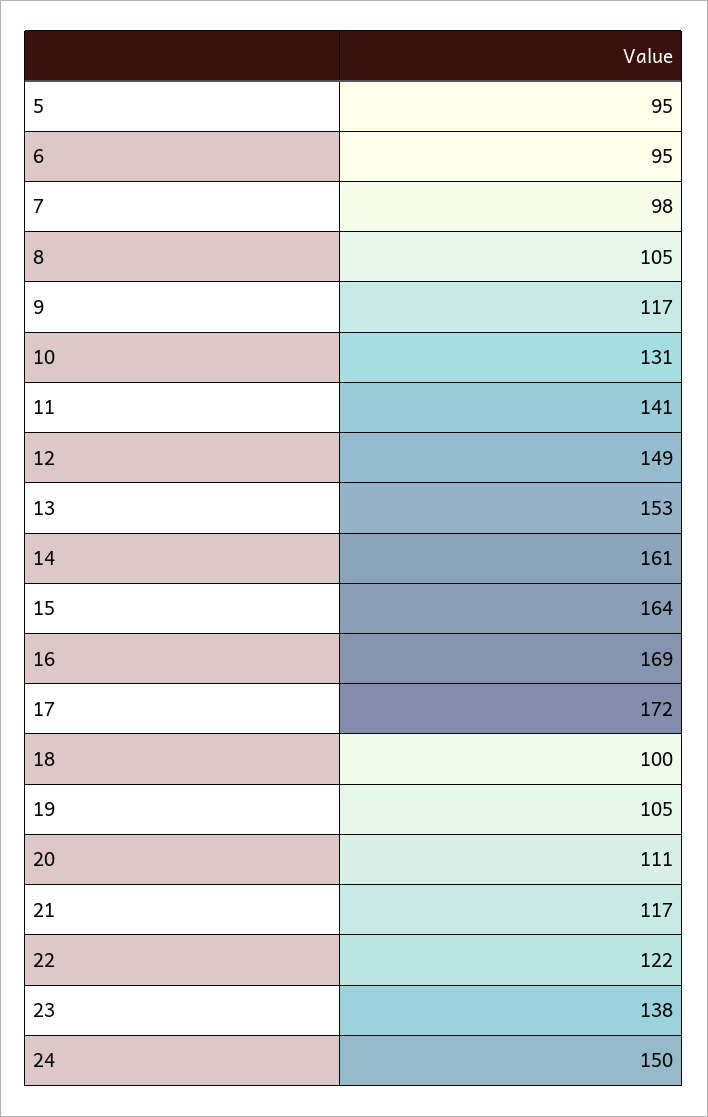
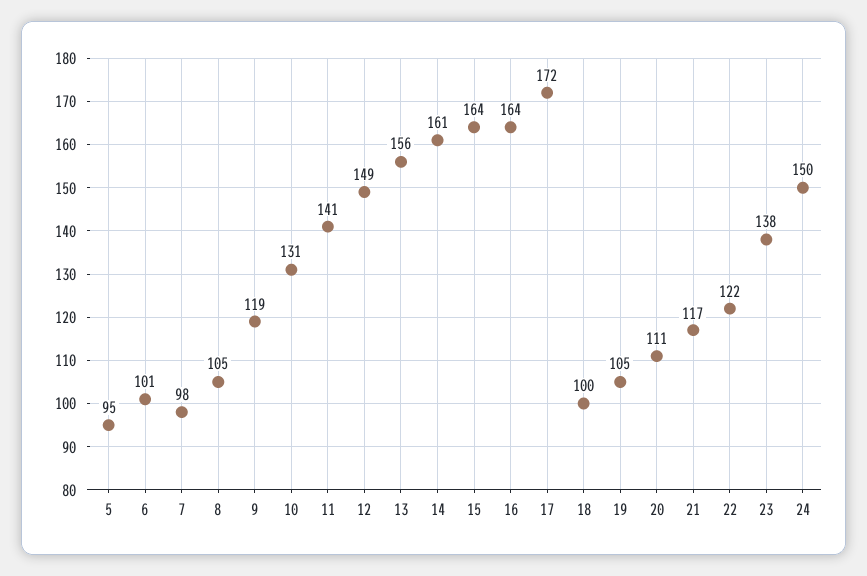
  {
    "5": 95,
-   "6": 95,
+   "6": 101,
    "7": 98,
    "8": 105,
-   "9": 117,
+   "9": 119,
    "10": 131,
    "11": 141,
    "12": 149,
-   "13": 153,
+   "13": 156,
    "14": 161,
    "15": 164,
-   "16": 169,
+   "16": 164,
    "17": 172,
    "18": 100,
    "19": 105,
    "20": 111,
    "21": 117,
    "22": 122,
    "23": 138,
    "24": 150
  }

